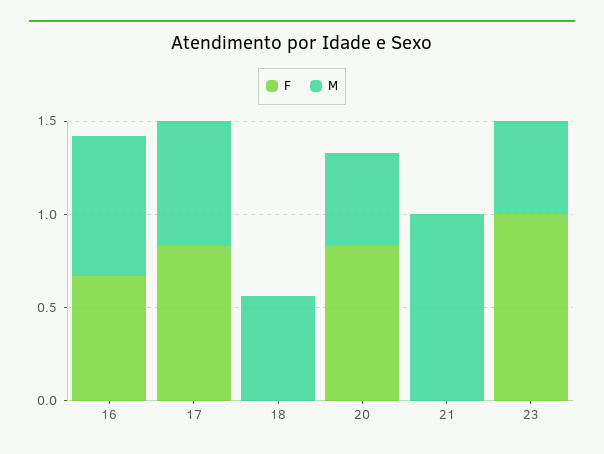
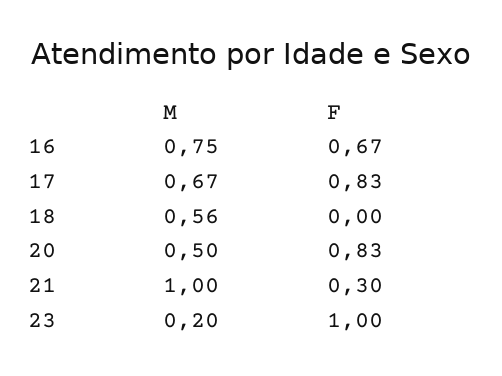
  {
    "F": {
      "16": 0.67,
      "17": 0.83,
      "18": 0,
      "20": 0.83,
-     "21": 0,
+     "21": 0.3,
      "23": 1
    },
    "M": {
      "16": 0.75,
      "17": 0.67,
      "18": 0.56,
      "20": 0.5,
      "21": 1,
-     "23": 0.5
+     "23": 0.2
    }
  }

